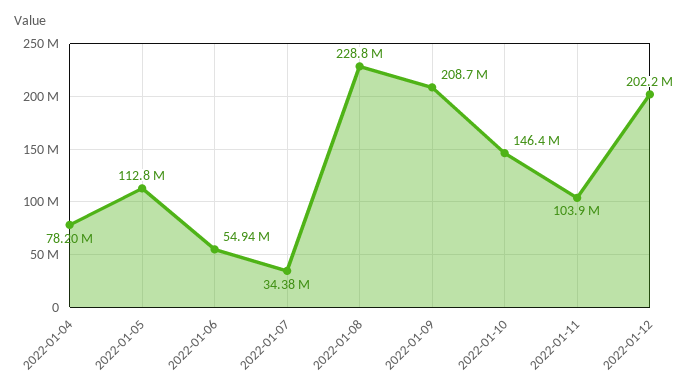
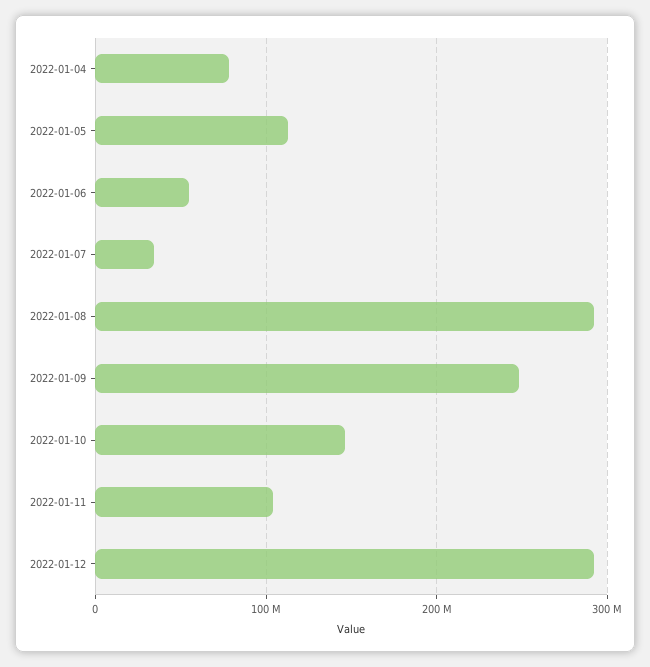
  {
    "2022-01-04": 78200000,
    "2022-01-05": 112800000,
    "2022-01-06": 54940000,
    "2022-01-07": 34380000,
-   "2022-01-08": 228800000,
+   "2022-01-08": 290000000,
-   "2022-01-09": 208700000,
+   "2022-01-09": 250000000,
    "2022-01-10": 146400000,
    "2022-01-11": 103900000,
-   "2022-01-12": 202200000
+   "2022-01-12": 290000000
  }

